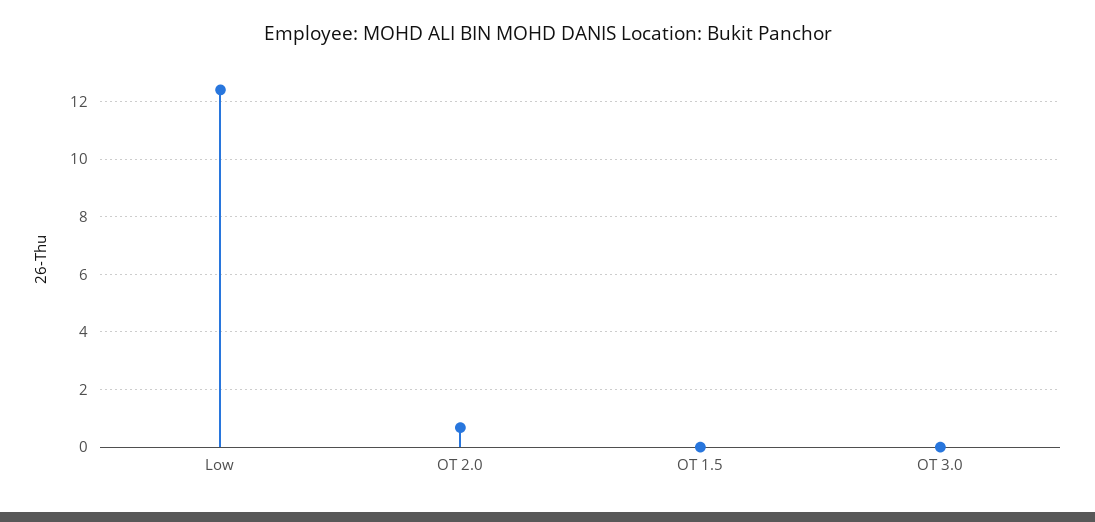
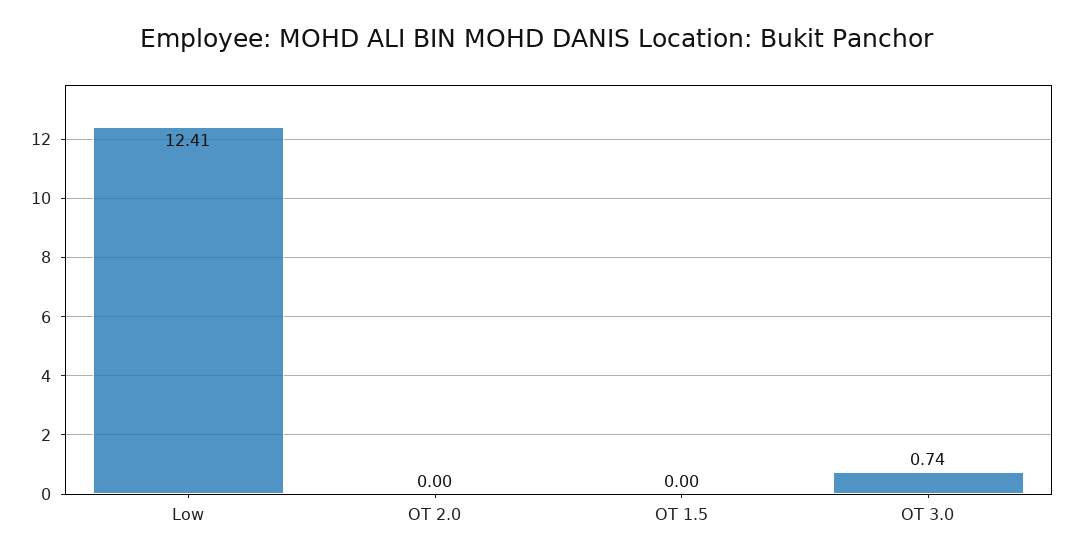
  {
    "Low": 12.41,
-   "OT 2.0": 0.75,
+   "OT 2.0": 0,
    "OT 1.5": 0,
-   "OT 3.0": 0
+   "OT 3.0": 0.74
  }

